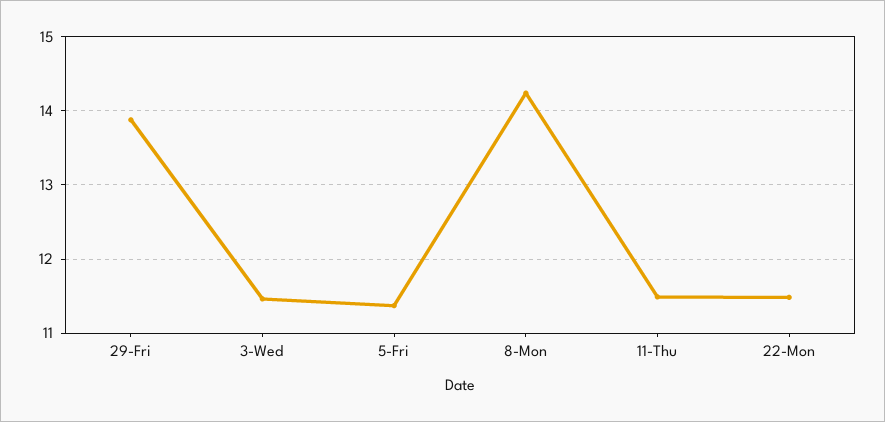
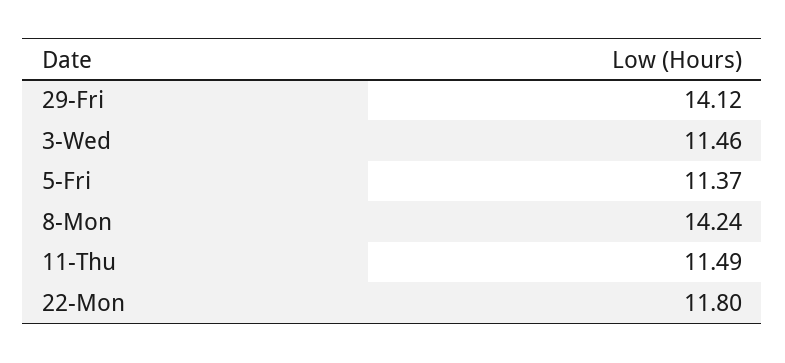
  {
-   "29-Fri": 13.9,
+   "29-Fri": 14.12,
    "3-Wed": 11.46,
    "5-Fri": 11.37,
    "8-Mon": 14.24,
    "11-Thu": 11.49,
-   "22-Mon": 11.5
+   "22-Mon": 11.8
  }

